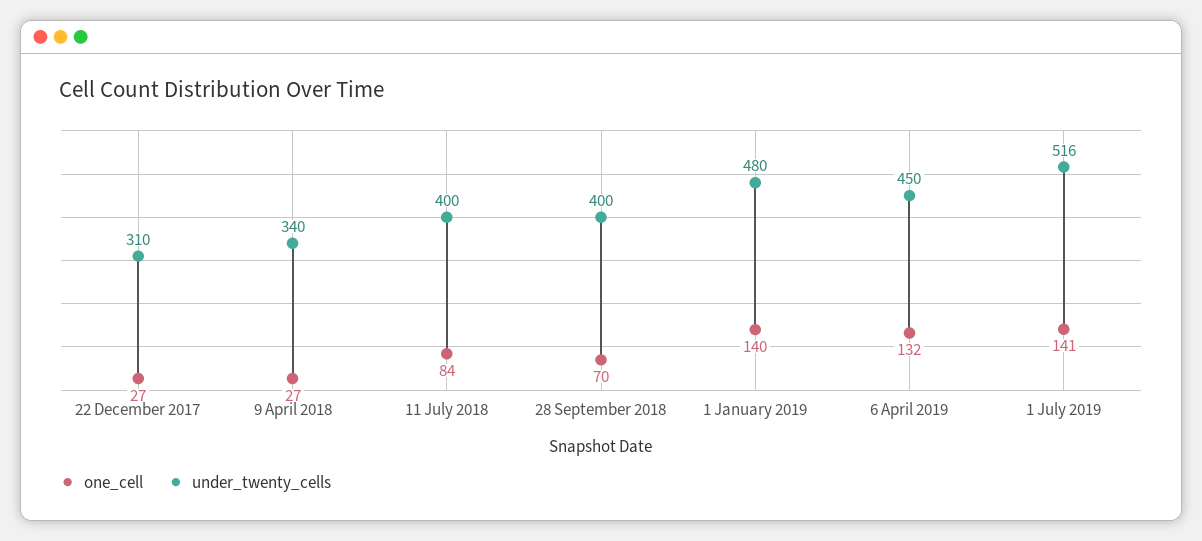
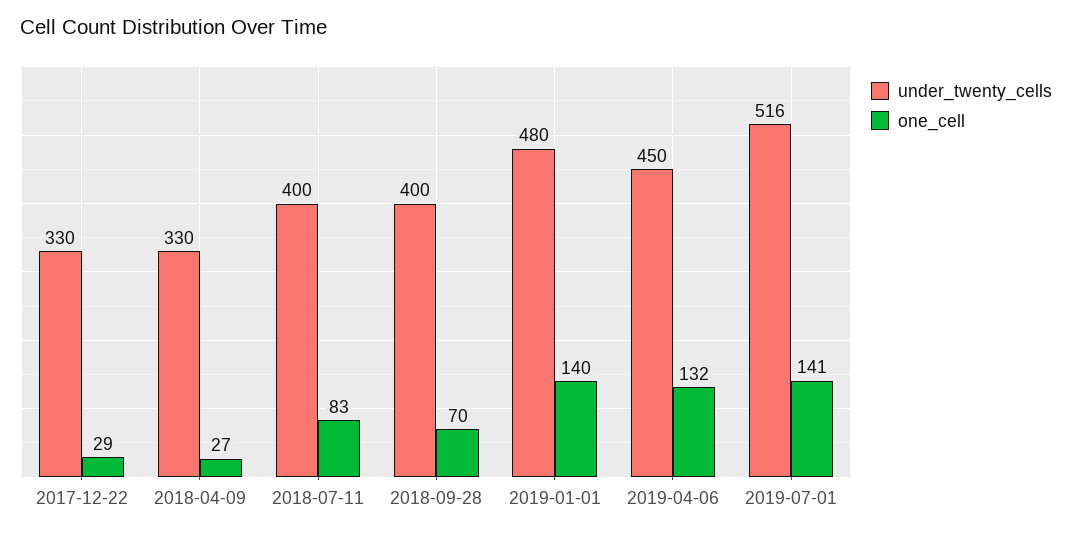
  {
    "one_cell": {
-     "22 December 2017": 27,
+     "22 December 2017": 29,
      "9 April 2018": 27,
-     "11 July 2018": 84,
+     "11 July 2018": 83,
      "28 September 2018": 70,
      "1 January 2019": 140,
      "6 April 2019": 132,
      "1 July 2019": 141
    },
    "under_twenty_cells": {
-     "22 December 2017": 310,
+     "22 December 2017": 330,
-     "9 April 2018": 340,
+     "9 April 2018": 330,
      "11 July 2018": 400,
      "28 September 2018": 400,
      "1 January 2019": 480,
      "6 April 2019": 450,
      "1 July 2019": 516
    }
  }

